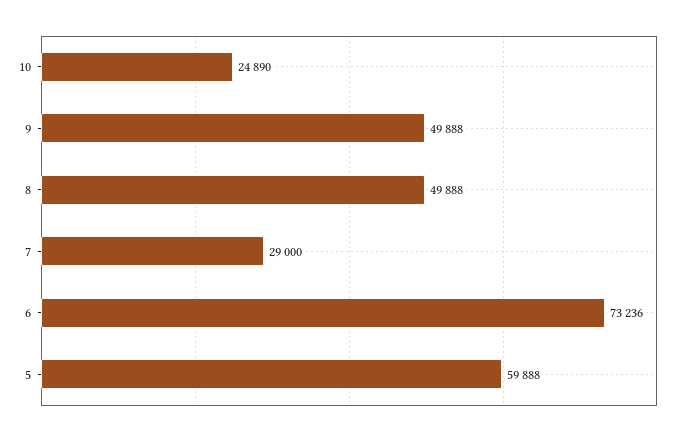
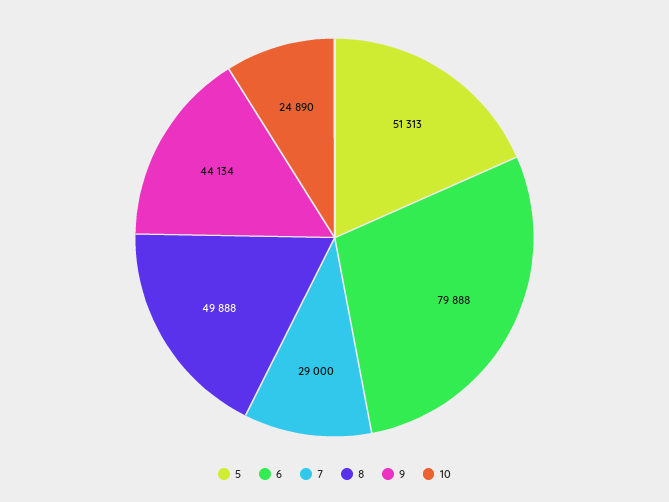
  {
    "10": 24890,
-   "9": 49888,
+   "9": 44134,
    "8": 49888,
    "7": 29000,
-   "6": 73236,
+   "6": 79888,
-   "5": 59888
+   "5": 51313
  }

